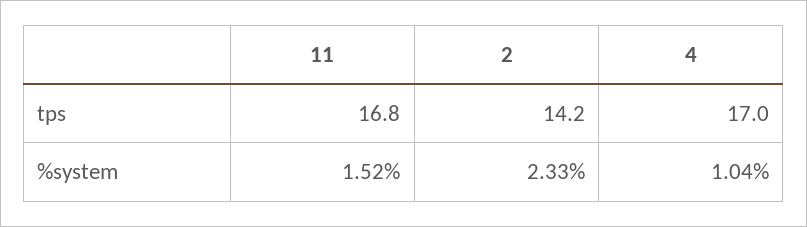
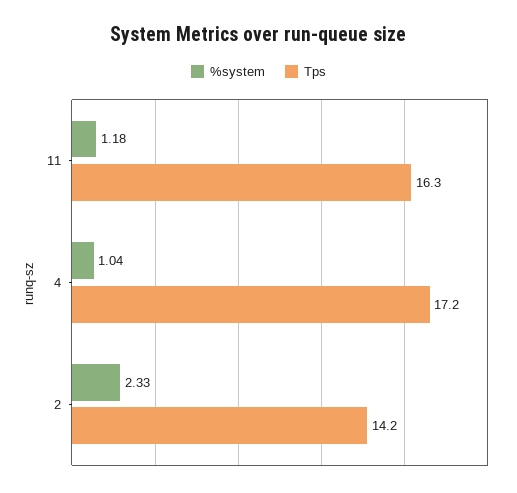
  {
    "tps": {
-     "11": 16.8,
+     "11": 16.3,
      "2": 14.2,
-     "4": 17
+     "4": 17.2
    },
    "%system": {
-     "11": 1.52,
+     "11": 1.18,
      "2": 2.33,
      "4": 1.04
    }
  }

